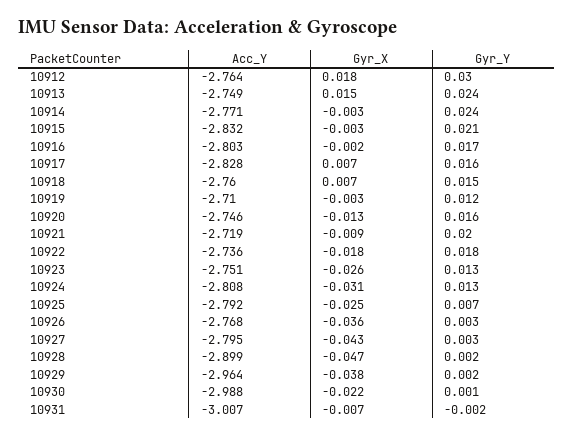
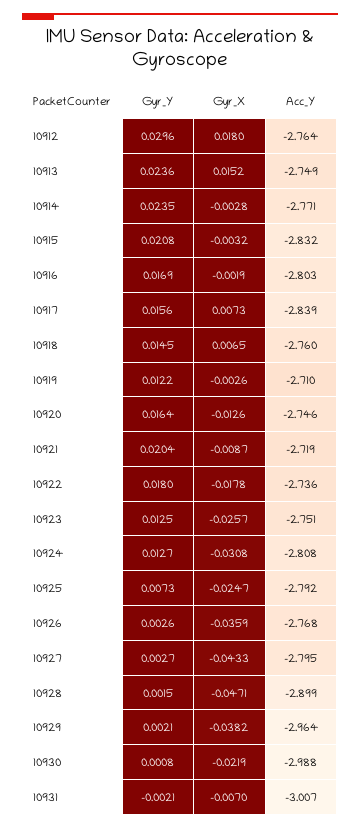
  {
    "Acc_Y": {
      "10912": -2.764,
      "10913": -2.749,
      "10914": -2.771,
      "10915": -2.832,
      "10916": -2.803,
-     "10917": -2.828,
+     "10917": -2.839,
      "10918": -2.76,
      "10919": -2.71,
      "10920": -2.746,
      "10921": -2.719,
      "10922": -2.736,
      "10923": -2.751,
      "10924": -2.808,
      "10925": -2.792,
      "10926": -2.768,
      "10927": -2.795,
      "10928": -2.899,
      "10929": -2.964,
      "10930": -2.988,
      "10931": -3.007
    },
    "Gyr_X": {
      "10912": 0.018,
      "10913": 0.0152,
      "10914": -0.0028,
      "10915": -0.0032,
      "10916": -0.0019,
      "10917": 0.0073,
      "10918": 0.0065,
      "10919": -0.0026,
      "10920": -0.0126,
      "10921": -0.0087,
      "10922": -0.0178,
      "10923": -0.0257,
      "10924": -0.0308,
      "10925": -0.0247,
      "10926": -0.0359,
      "10927": -0.0433,
      "10928": -0.0471,
      "10929": -0.0382,
      "10930": -0.0219,
      "10931": -0.007
    },
    "Gyr_Y": {
      "10912": 0.0296,
      "10913": 0.0236,
      "10914": 0.0235,
      "10915": 0.0208,
      "10916": 0.0169,
      "10917": 0.0156,
      "10918": 0.0145,
      "10919": 0.0122,
      "10920": 0.0164,
      "10921": 0.0204,
      "10922": 0.018,
      "10923": 0.0125,
      "10924": 0.0127,
      "10925": 0.0073,
      "10926": 0.0026,
      "10927": 0.0027,
      "10928": 0.0015,
      "10929": 0.0021,
      "10930": 0.0008,
      "10931": -0.0021
    }
  }

